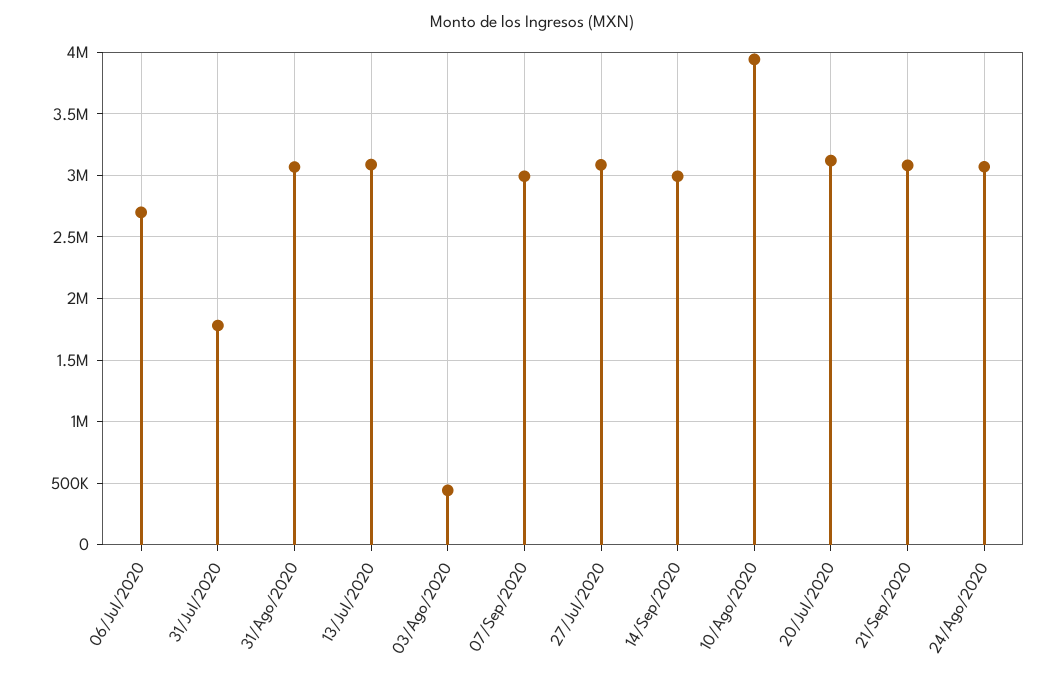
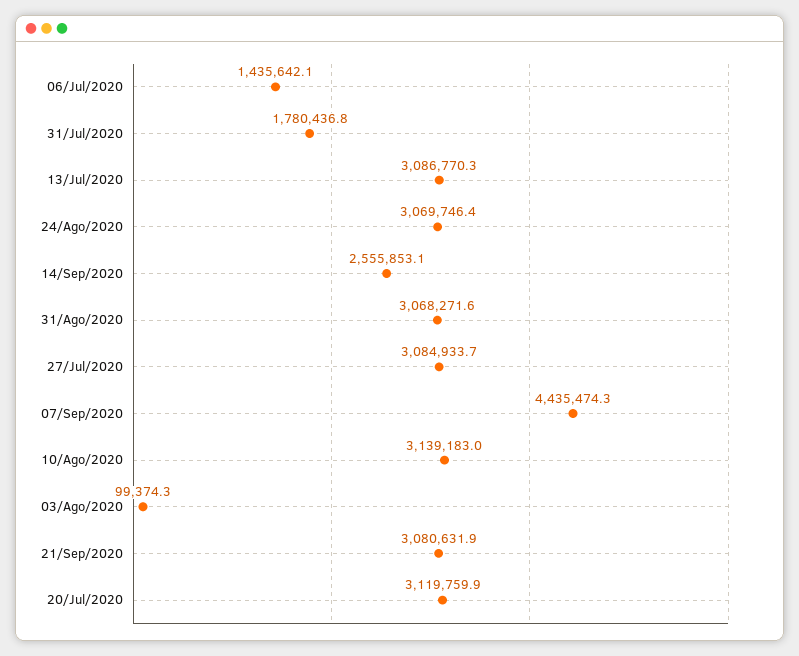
  {
-   "06/Jul/2020": 2700000,
+   "06/Jul/2020": 1435642.1,
    "31/Jul/2020": 1780436.8,
    "31/Ago/2020": 3068271.6,
    "13/Jul/2020": 3086770.3,
-   "03/Ago/2020": 450000,
+   "03/Ago/2020": 99374.3,
-   "07/Sep/2020": 3000000,
+   "07/Sep/2020": 4435474.3,
    "27/Jul/2020": 3084933.7,
-   "14/Sep/2020": 3000000,
+   "14/Sep/2020": 2555853.1,
-   "10/Ago/2020": 3950000,
+   "10/Ago/2020": 3139183,
    "20/Jul/2020": 3119759.9,
    "21/Sep/2020": 3080631.9,
    "24/Ago/2020": 3069746.4
  }

